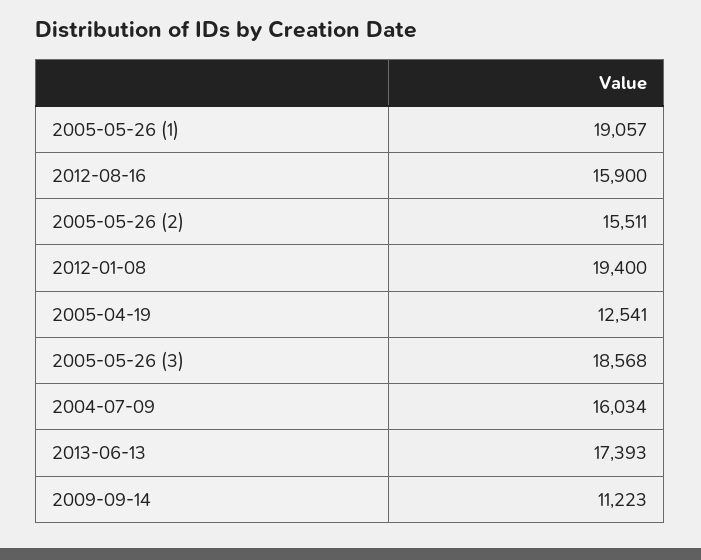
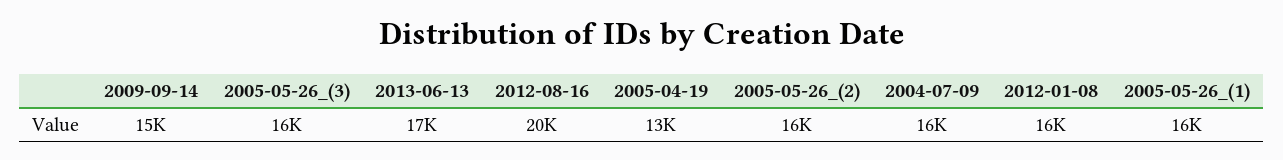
  {
-   "2005-05-26 (1)": 19057,
+   "2005-05-26 (1)": 16000,
-   "2012-08-16": 15900,
+   "2012-08-16": 20000,
    "2005-05-26 (2)": 15511,
-   "2012-01-08": 19400,
+   "2012-01-08": 16000,
    "2005-04-19": 12541,
-   "2005-05-26 (3)": 18568,
+   "2005-05-26 (3)": 16000,
    "2004-07-09": 16034,
    "2013-06-13": 17393,
-   "2009-09-14": 11223
+   "2009-09-14": 15000
  }

